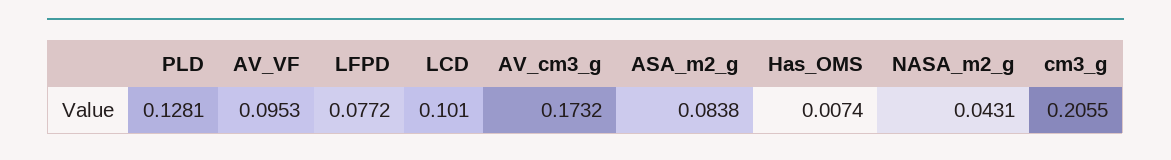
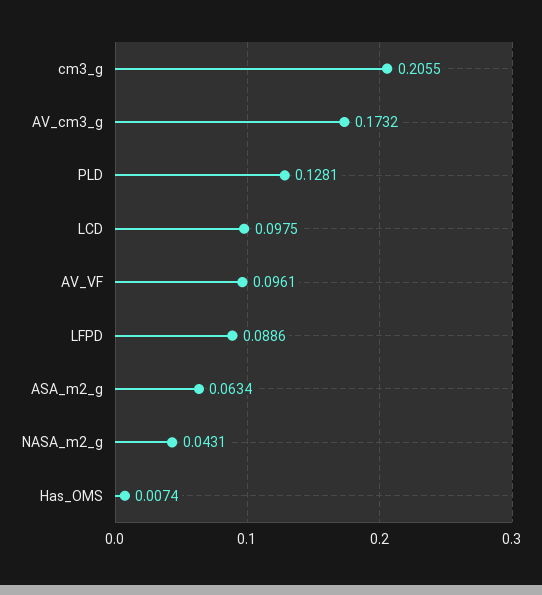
  {
    "PLD": 0.1281,
-   "AV_VF": 0.0953,
+   "AV_VF": 0.0961,
-   "LFPD": 0.0772,
+   "LFPD": 0.0886,
-   "LCD": 0.101,
+   "LCD": 0.0975,
    "AV_cm3_g": 0.1732,
-   "ASA_m2_g": 0.0838,
+   "ASA_m2_g": 0.0634,
    "Has_OMS": 0.0074,
    "NASA_m2_g": 0.0431,
    "cm3_g": 0.2055
  }

